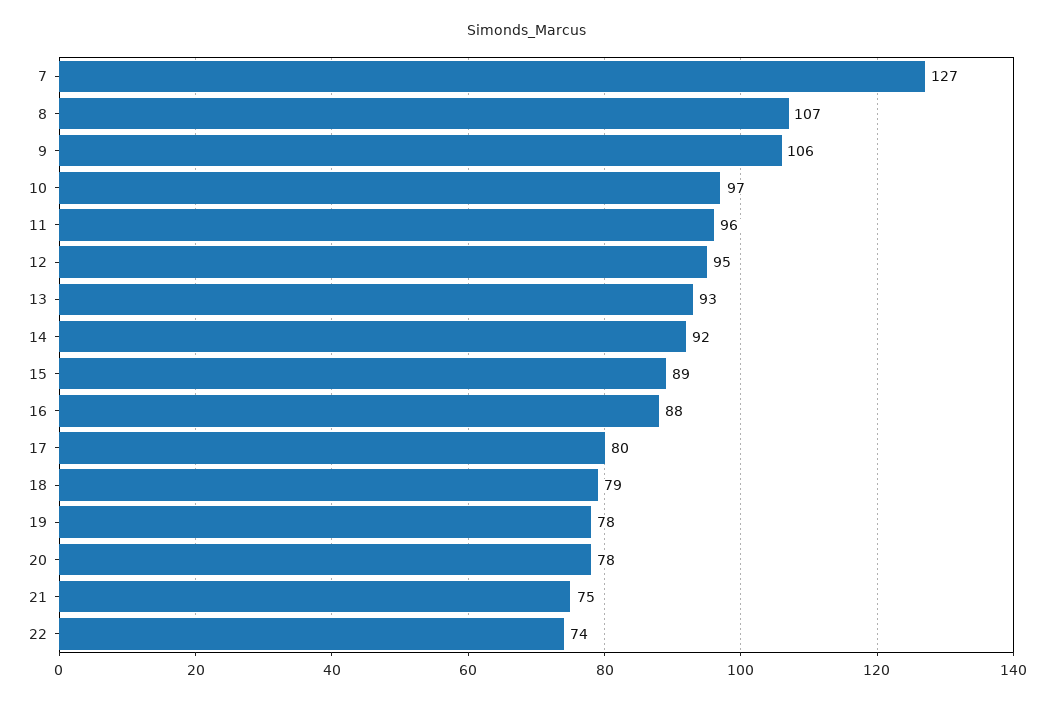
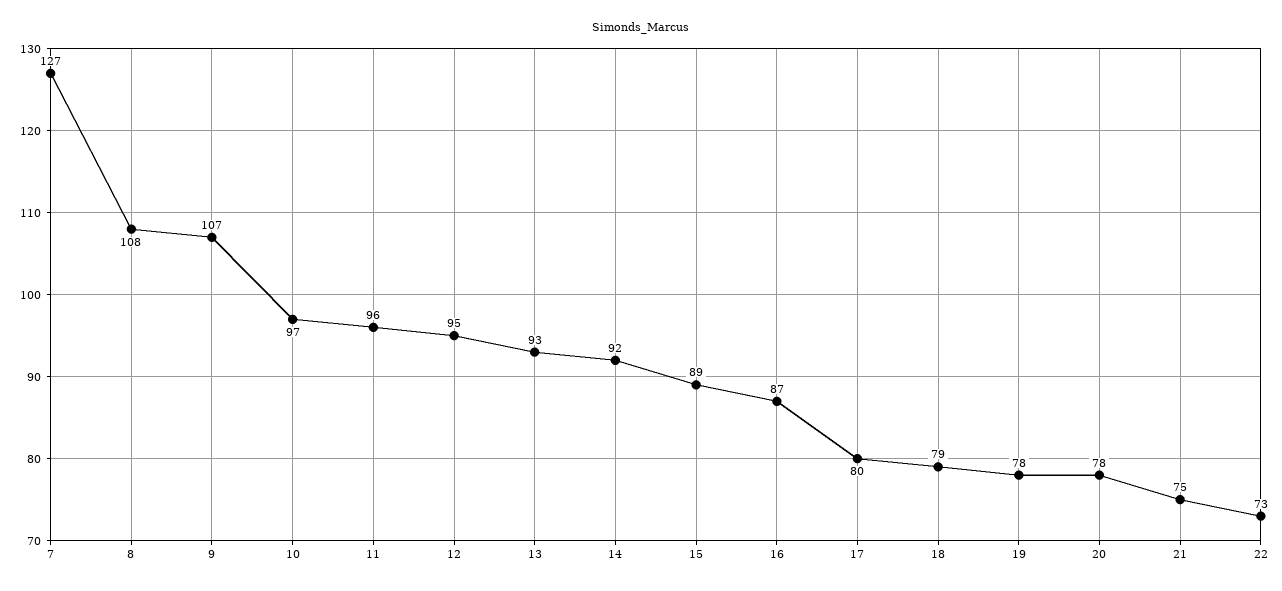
  {
    "7": 127,
-   "8": 107,
+   "8": 108,
-   "9": 106,
+   "9": 107,
    "10": 97,
    "11": 96,
    "12": 95,
    "13": 93,
    "14": 92,
    "15": 89,
-   "16": 88,
+   "16": 87,
    "17": 80,
    "18": 79,
    "19": 78,
    "20": 78,
    "21": 75,
-   "22": 74
+   "22": 73
  }

